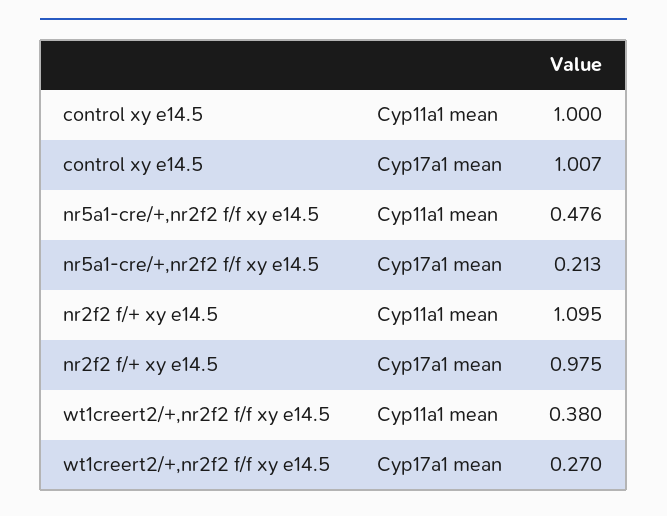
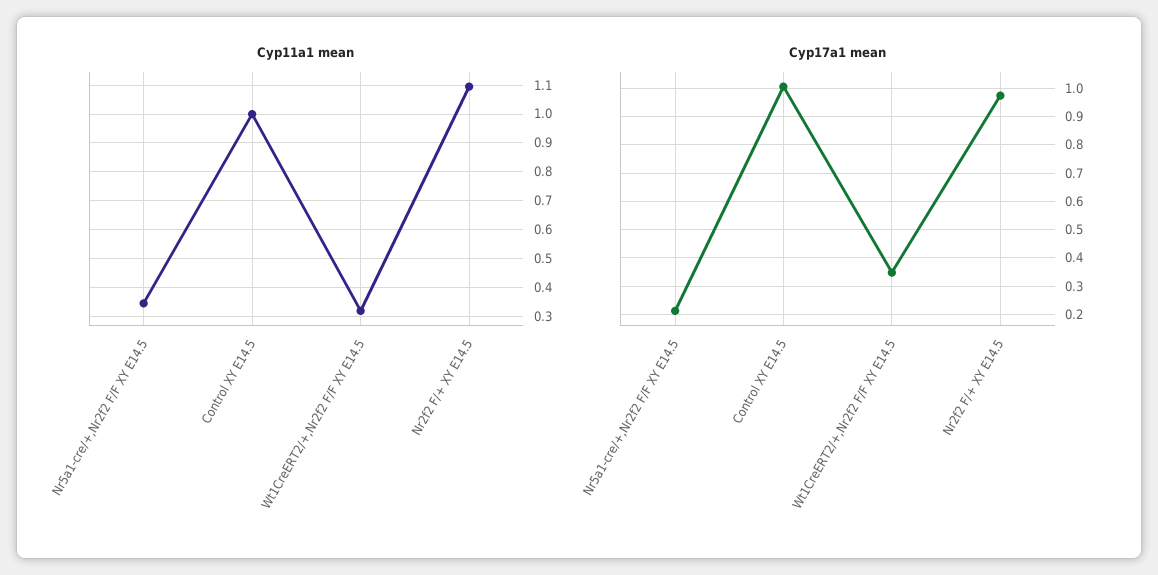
  {
    "Cyp11a1 mean": {
      "control xy e14.5": 1,
-     "nr5a1-cre/+,nr2f2 f/f xy e14.5": 0.476,
+     "nr5a1-cre/+,nr2f2 f/f xy e14.5": 0.35,
      "nr2f2 f/+ xy e14.5": 1.095,
-     "wt1creert2/+,nr2f2 f/f xy e14.5": 0.38
+     "wt1creert2/+,nr2f2 f/f xy e14.5": 0.325
    },
    "Cyp17a1 mean": {
      "control xy e14.5": 1.007,
      "nr5a1-cre/+,nr2f2 f/f xy e14.5": 0.213,
      "nr2f2 f/+ xy e14.5": 0.975,
-     "wt1creert2/+,nr2f2 f/f xy e14.5": 0.27
+     "wt1creert2/+,nr2f2 f/f xy e14.5": 0.35
    }
  }

